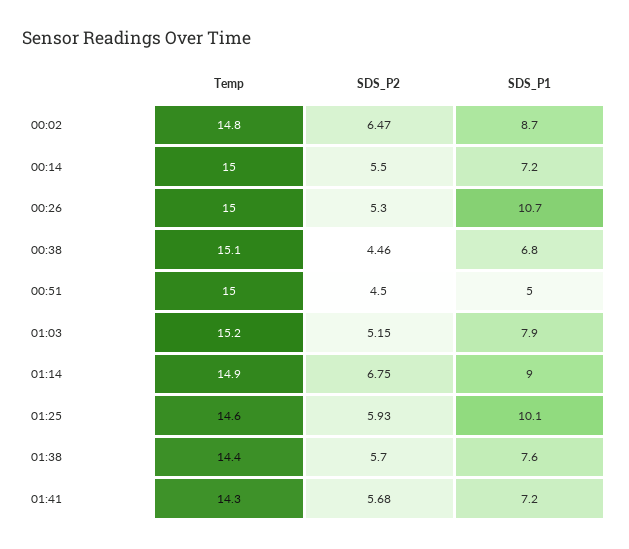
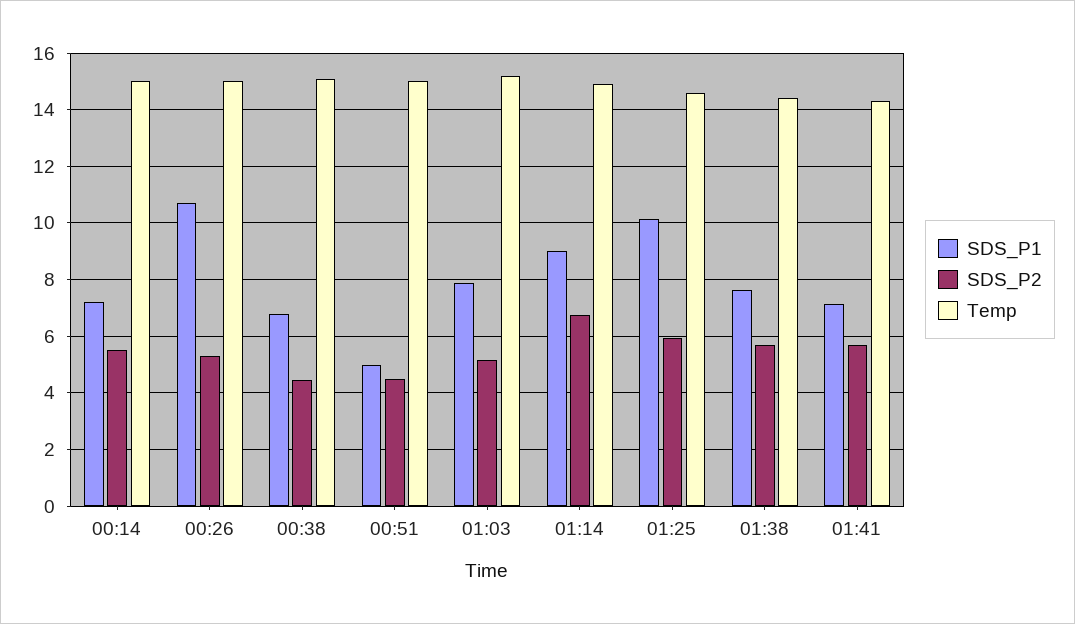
  {
    "Temp": {
-     "00:02": 14.8,
      "00:14": 15,
      "00:26": 15,
      "00:38": 15.1,
      "00:51": 15,
      "01:03": 15.2,
      "01:14": 14.9,
      "01:25": 14.6,
      "01:38": 14.4,
      "01:41": 14.3
    },
    "SDS_P2": {
-     "00:02": 6.47,
      "00:14": 5.5,
      "00:26": 5.3,
      "00:38": 4.46,
      "00:51": 4.5,
      "01:03": 5.15,
      "01:14": 6.75,
      "01:25": 5.93,
      "01:38": 5.7,
      "01:41": 5.68
    },
    "SDS_P1": {
-     "00:02": 8.7,
      "00:14": 7.2,
      "00:26": 10.7,
      "00:38": 6.8,
      "00:51": 5,
      "01:03": 7.9,
      "01:14": 9,
      "01:25": 10.1,
      "01:38": 7.6,
      "01:41": 7.2
    }
  }

